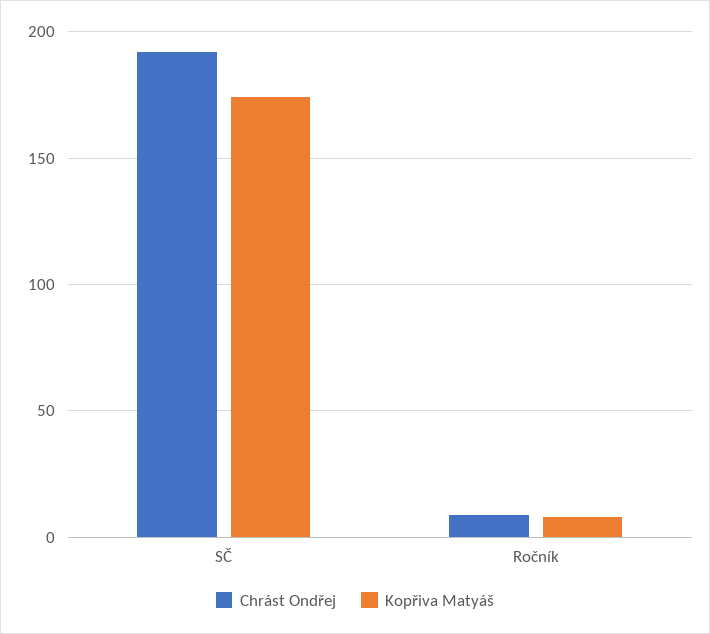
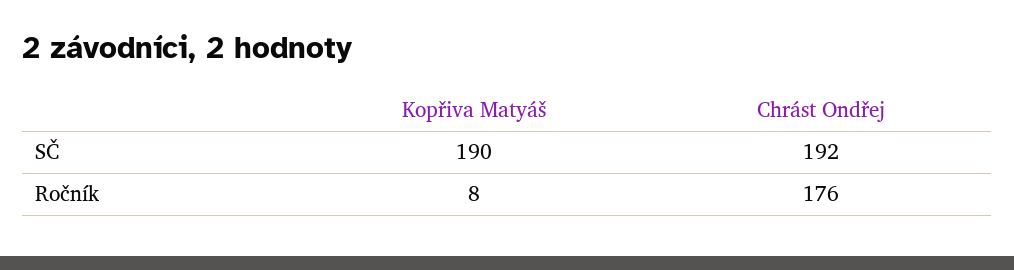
  {
    "Chrást Ondřej": {
      "SČ": 192,
-     "Ročník": 10
+     "Ročník": 176
    },
    "Kopřiva Matyáš": {
-     "SČ": 175,
+     "SČ": 190,
      "Ročník": 8
    }
  }

